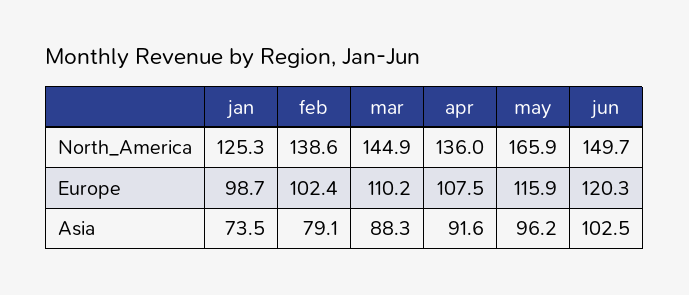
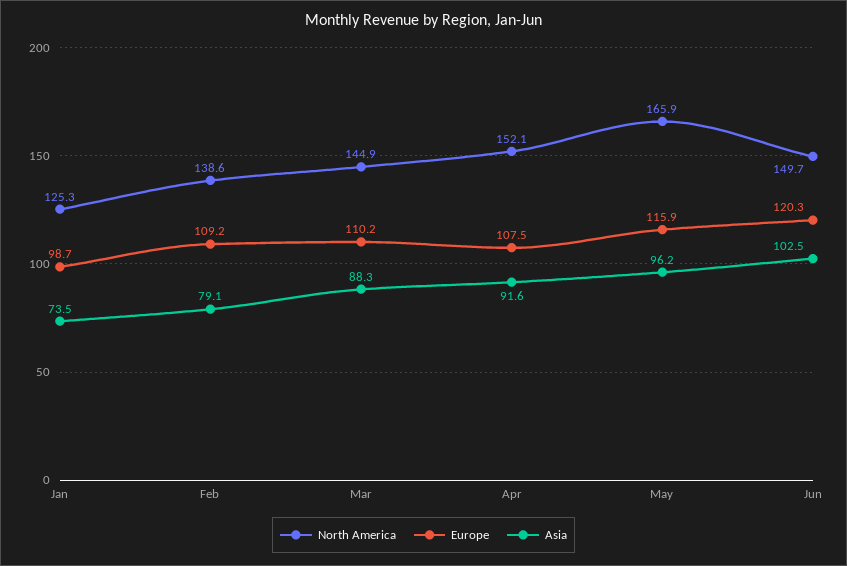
  {
    "North_America": {
      "jan": 125.3,
      "feb": 138.6,
      "mar": 144.9,
-     "apr": 136,
+     "apr": 152.1,
      "may": 165.9,
      "jun": 149.7
    },
    "Europe": {
      "jan": 98.7,
-     "feb": 102.4,
+     "feb": 109.2,
      "mar": 110.2,
      "apr": 107.5,
      "may": 115.9,
      "jun": 120.3
    },
    "Asia": {
      "jan": 73.5,
      "feb": 79.1,
      "mar": 88.3,
      "apr": 91.6,
      "may": 96.2,
      "jun": 102.5
    }
  }

